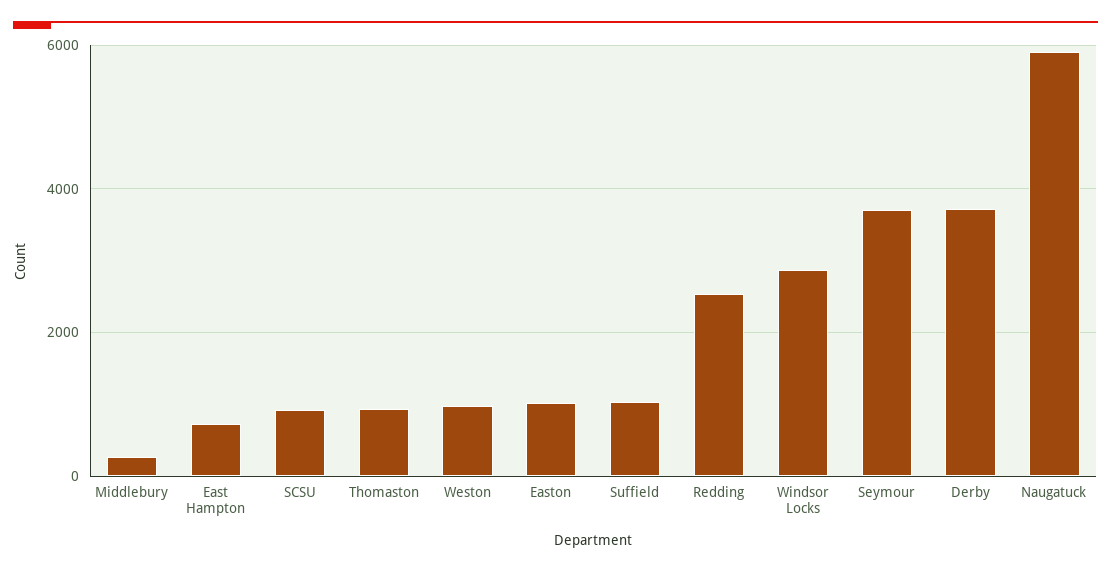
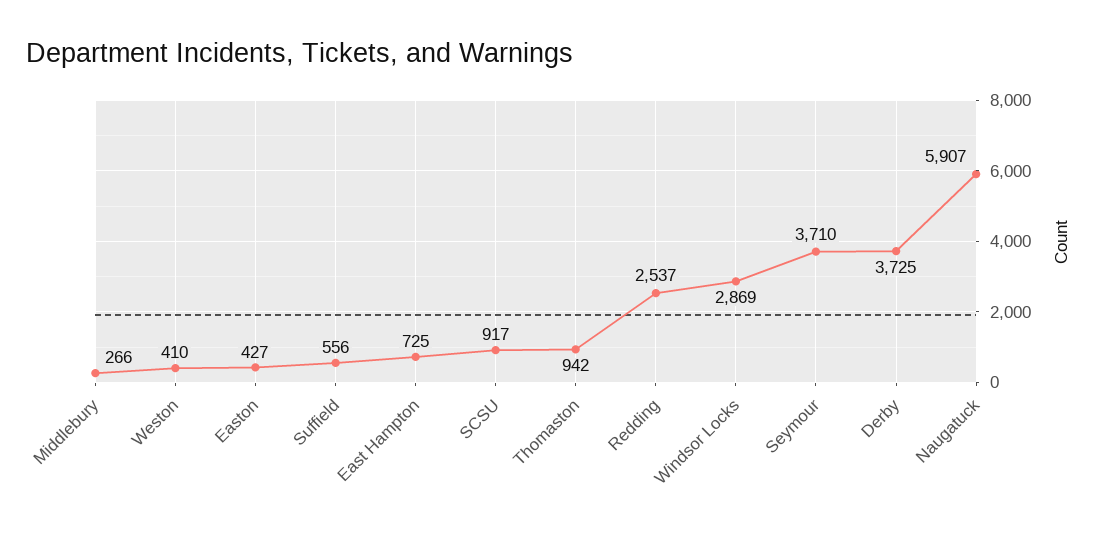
  {
    "Middlebury": 266,
    "East Hampton": 725,
    "SCSU": 917,
    "Thomaston": 942,
-   "Weston": 1000,
+   "Weston": 410,
-   "Easton": 1000,
+   "Easton": 427,
-   "Suffield": 1000,
+   "Suffield": 556,
    "Redding": 2537,
    "Windsor Locks": 2869,
    "Seymour": 3710,
    "Derby": 3725,
    "Naugatuck": 5907
  }

